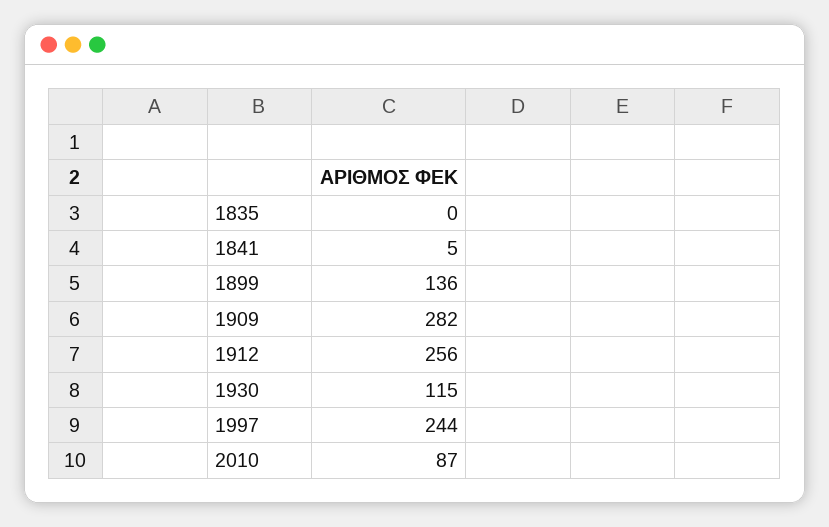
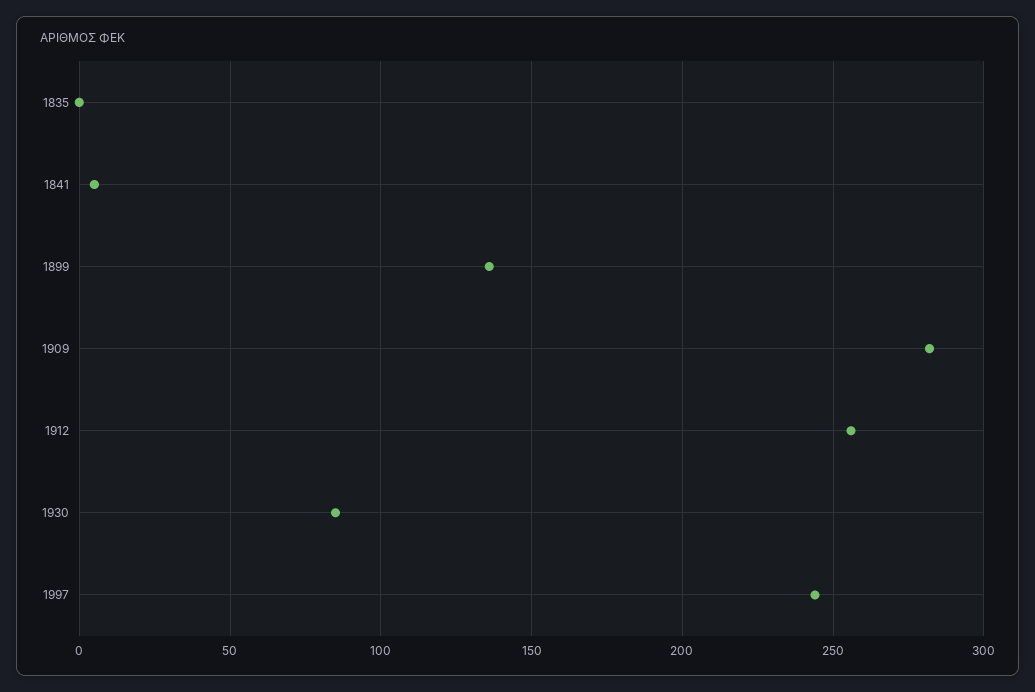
  {
    "1835": 0,
    "1841": 5,
    "1899": 136,
    "1909": 282,
    "1912": 256,
-   "1930": 115,
+   "1930": 85,
-   "1997": 244,
+   "1997": 244
-   "2010": 87
  }

